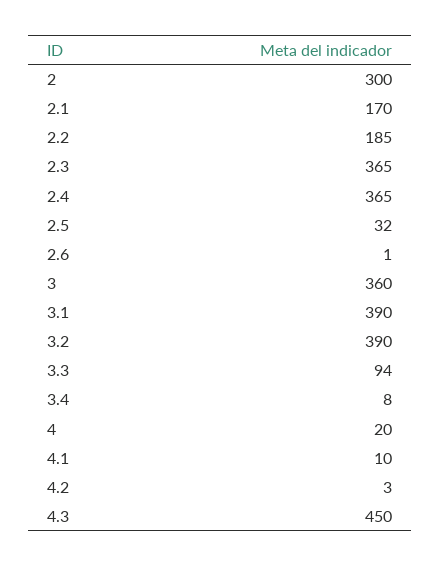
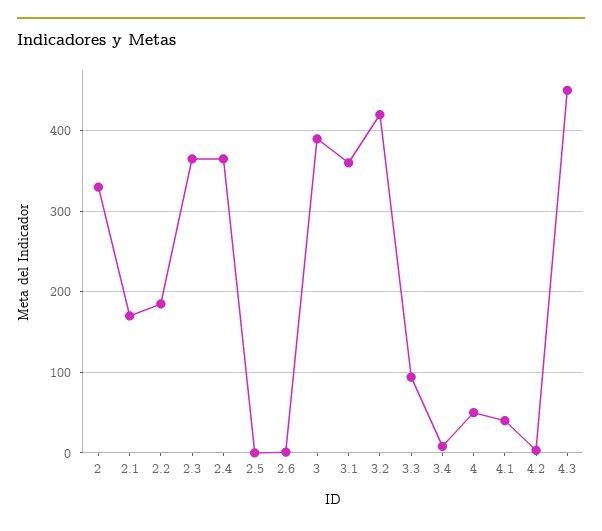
  {
-   "2": 300,
+   "2": 330,
    "2.1": 170,
    "2.2": 185,
    "2.3": 365,
    "2.4": 365,
-   "2.5": 32,
+   "2.5": 0,
    "2.6": 1,
-   "3": 360,
+   "3": 390,
-   "3.1": 390,
+   "3.1": 360,
-   "3.2": 390,
+   "3.2": 420,
    "3.3": 94,
    "3.4": 8,
-   "4": 20,
+   "4": 50,
-   "4.1": 10,
+   "4.1": 40,
    "4.2": 3,
    "4.3": 450
  }

